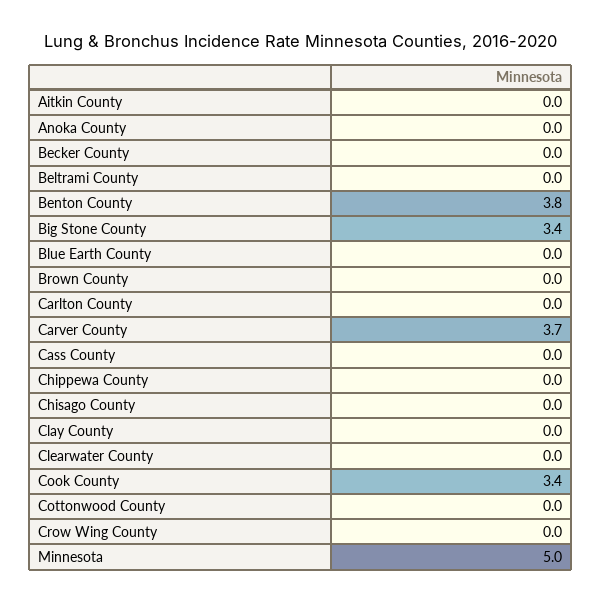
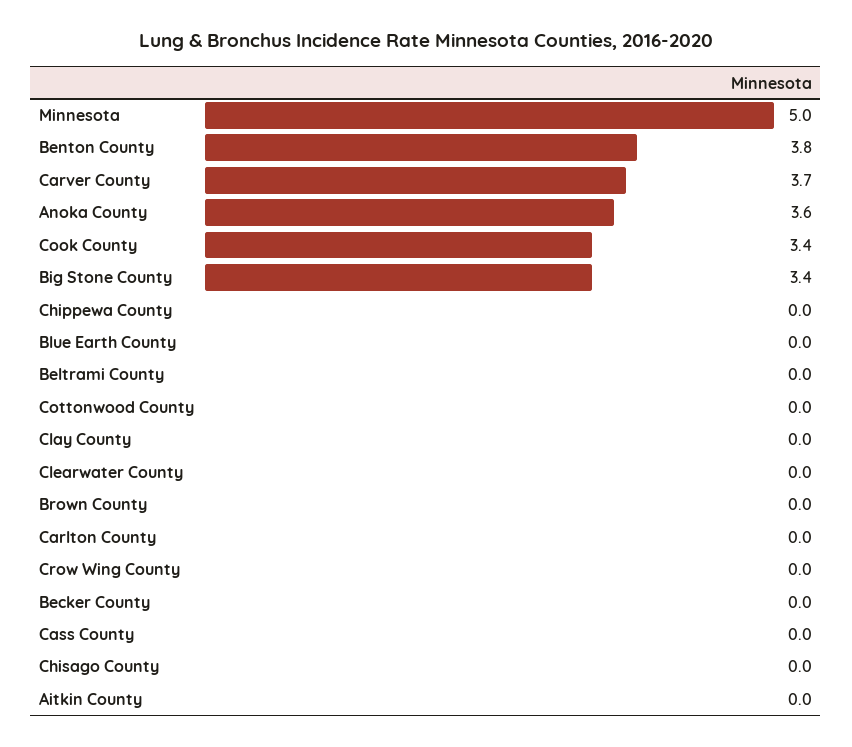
  {
    "Aitkin County": 0,
-   "Anoka County": 0,
+   "Anoka County": 3.6,
    "Becker County": 0,
    "Beltrami County": 0,
    "Benton County": 3.8,
    "Big Stone County": 3.4,
    "Blue Earth County": 0,
    "Brown County": 0,
    "Carlton County": 0,
    "Carver County": 3.7,
    "Cass County": 0,
    "Chippewa County": 0,
    "Chisago County": 0,
    "Clay County": 0,
    "Clearwater County": 0,
    "Cook County": 3.4,
    "Cottonwood County": 0,
    "Crow Wing County": 0,
    "Minnesota": 5
  }

